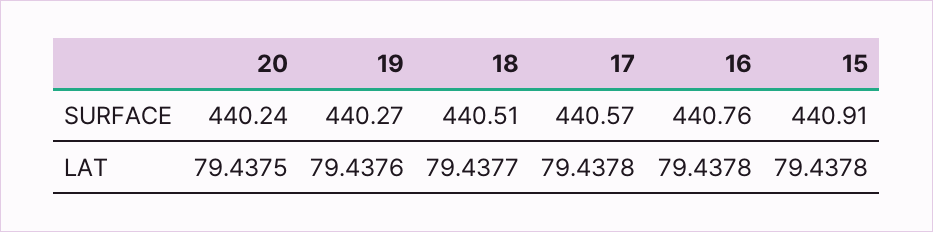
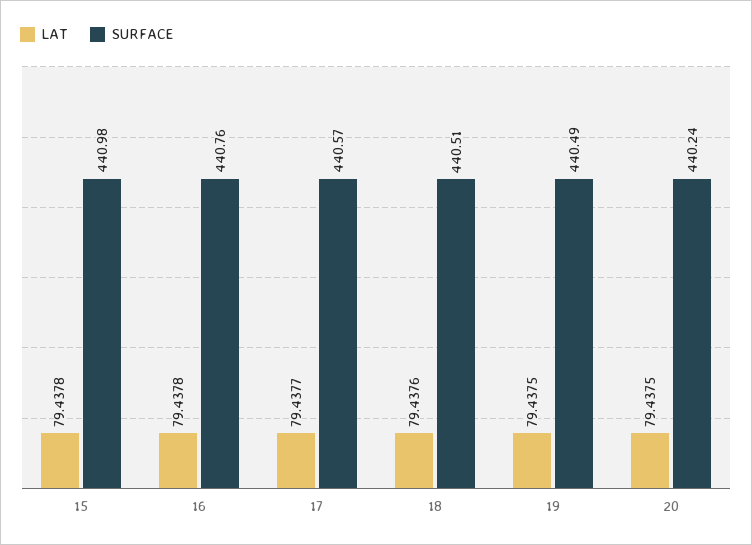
  {
    "SURFACE": {
      "20": 440.24,
-     "19": 440.27,
+     "19": 440.49,
      "18": 440.51,
      "17": 440.57,
      "16": 440.76,
-     "15": 440.91
+     "15": 440.98
    },
    "LAT": {
      "20": 79.4375,
-     "19": 79.4376,
+     "19": 79.4375,
-     "18": 79.4377,
+     "18": 79.4376,
-     "17": 79.4378,
+     "17": 79.4377,
      "16": 79.4378,
      "15": 79.4378
    }
  }

